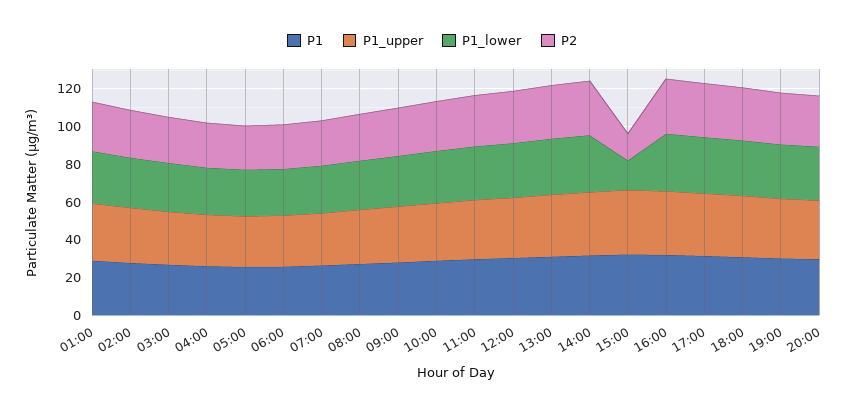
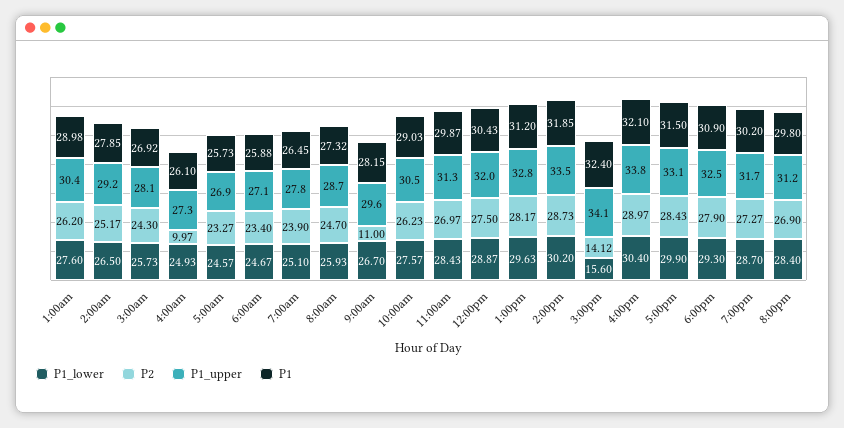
  {
    "P1": {
      "01:00": 28.98,
      "02:00": 27.85,
      "03:00": 26.92,
      "04:00": 26.1,
      "05:00": 25.73,
      "06:00": 25.88,
      "07:00": 26.45,
      "08:00": 27.32,
      "09:00": 28.15,
      "10:00": 29.03,
      "11:00": 29.87,
      "12:00": 30.43,
      "13:00": 31.2,
      "14:00": 31.85,
      "15:00": 32.4,
      "16:00": 32.1,
      "17:00": 31.5,
      "18:00": 30.9,
      "19:00": 30.2,
      "20:00": 29.8
    },
    "P1_upper": {
      "01:00": 30.4,
      "02:00": 29.2,
      "03:00": 28.1,
      "04:00": 27.3,
      "05:00": 26.9,
      "06:00": 27.1,
      "07:00": 27.8,
      "08:00": 28.7,
      "09:00": 29.6,
      "10:00": 30.5,
      "11:00": 31.3,
      "12:00": 32,
      "13:00": 32.8,
      "14:00": 33.5,
      "15:00": 34.1,
      "16:00": 33.8,
      "17:00": 33.1,
      "18:00": 32.5,
      "19:00": 31.7,
      "20:00": 31.2
    },
    "P1_lower": {
      "01:00": 27.6,
      "02:00": 26.5,
      "03:00": 25.73,
      "04:00": 24.93,
      "05:00": 24.57,
      "06:00": 24.67,
      "07:00": 25.1,
      "08:00": 25.93,
      "09:00": 26.7,
      "10:00": 27.57,
      "11:00": 28.43,
      "12:00": 28.87,
      "13:00": 29.63,
      "14:00": 30.2,
      "15:00": 15.6,
      "16:00": 30.4,
      "17:00": 29.9,
      "18:00": 29.3,
      "19:00": 28.7,
      "20:00": 28.4
    },
    "P2": {
      "01:00": 26.2,
      "02:00": 25.17,
      "03:00": 24.3,
-     "04:00": 25,
+     "04:00": 9.97,
      "05:00": 23.27,
      "06:00": 23.4,
      "07:00": 23.9,
      "08:00": 24.7,
-     "09:00": 25,
+     "09:00": 11,
      "10:00": 26.23,
      "11:00": 26.97,
      "12:00": 27.5,
      "13:00": 28.17,
      "14:00": 28.73,
      "15:00": 14.12,
      "16:00": 28.97,
      "17:00": 28.43,
      "18:00": 27.9,
      "19:00": 27.27,
      "20:00": 26.9
    }
  }

